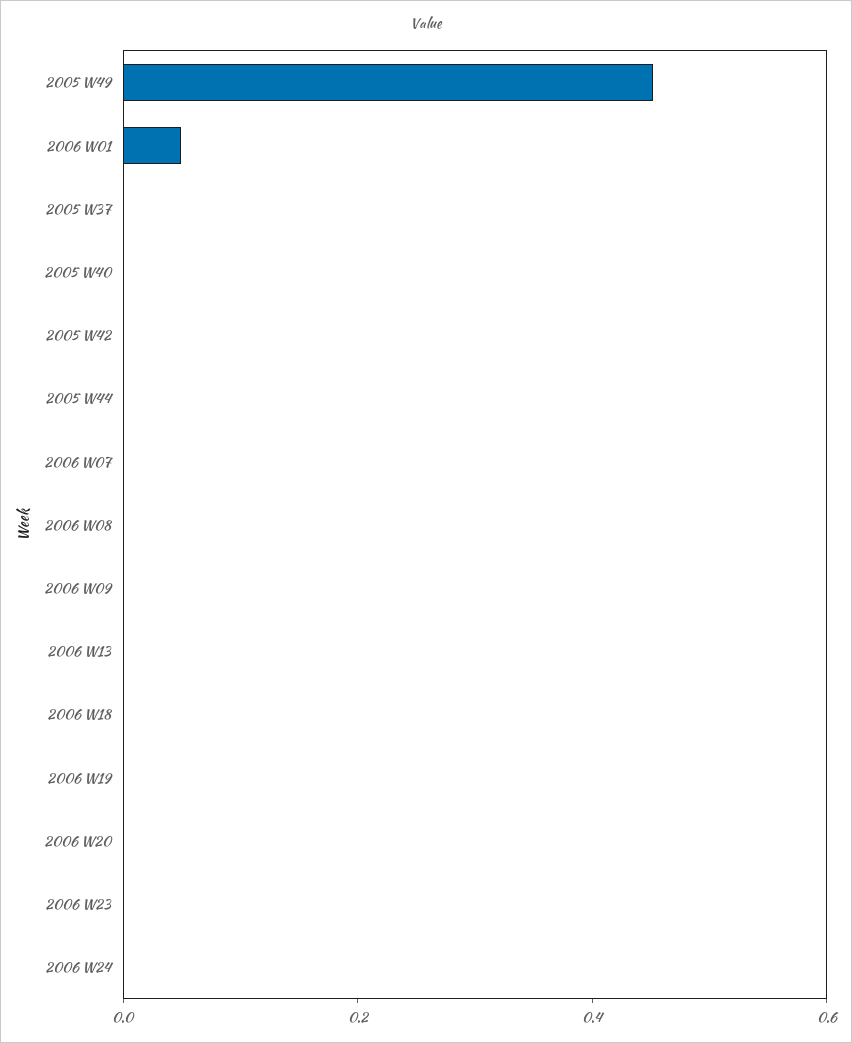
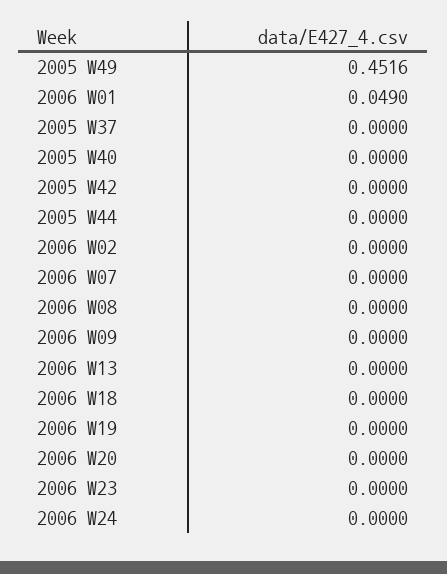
  {
    "2005 W49": 0.4516,
    "2006 W01": 0.049,
    "2005 W37": 0,
    "2005 W40": 0,
    "2005 W42": 0,
    "2005 W44": 0,
    "2006 W07": 0,
    "2006 W08": 0,
    "2006 W09": 0,
    "2006 W13": 0,
    "2006 W18": 0,
    "2006 W19": 0,
    "2006 W20": 0,
    "2006 W23": 0,
-   "2006 W24": 0
+   "2006 W24": 0,
+   "2006 W02": 0
  }

